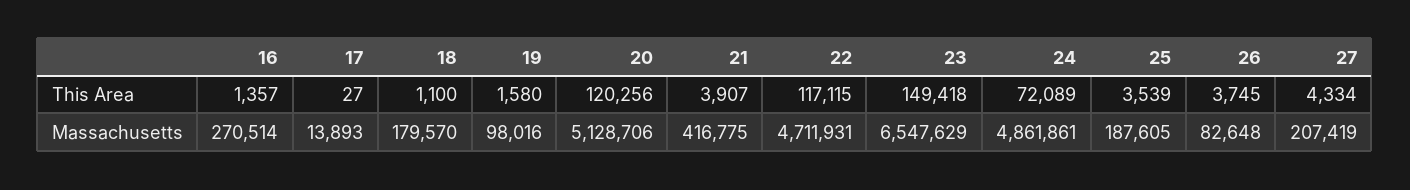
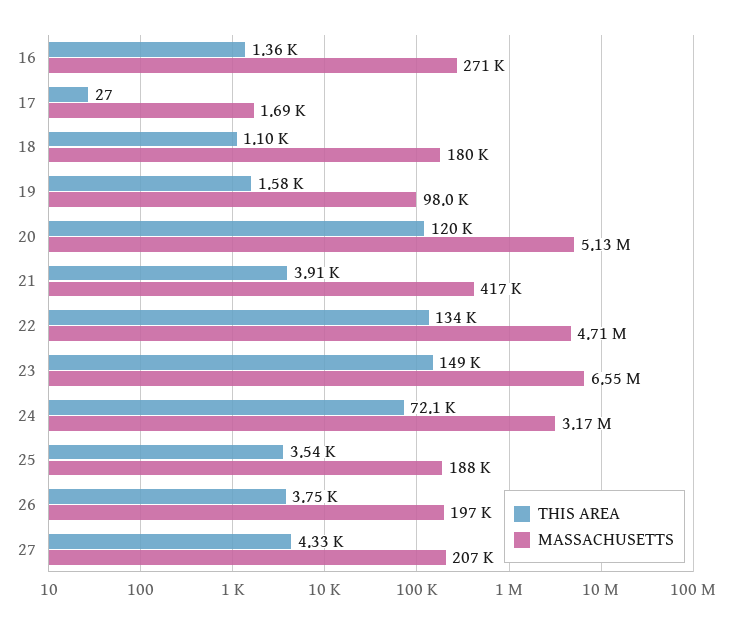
  {
    "This Area": {
      "16": 1357,
      "17": 27,
      "18": 1100,
      "19": 1580,
      "20": 120256,
      "21": 3907,
-     "22": 117115,
+     "22": 134000,
      "23": 149418,
      "24": 72089,
      "25": 3539,
      "26": 3745,
      "27": 4334
    },
    "Massachusetts": {
      "16": 270514,
-     "17": 13893,
+     "17": 1690,
      "18": 179570,
      "19": 98016,
      "20": 5128706,
      "21": 416775,
      "22": 4711931,
      "23": 6547629,
-     "24": 4861861,
+     "24": 3170000,
      "25": 187605,
-     "26": 82648,
+     "26": 197000,
      "27": 207419
    }
  }

